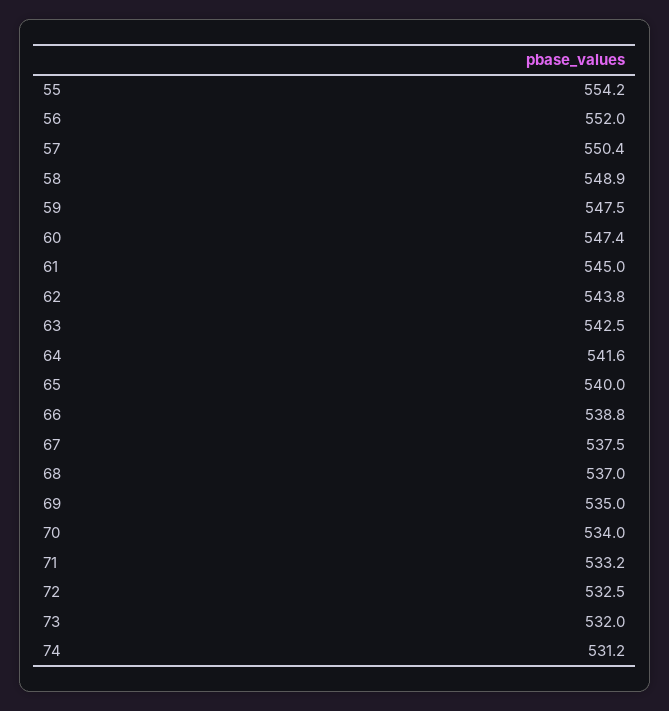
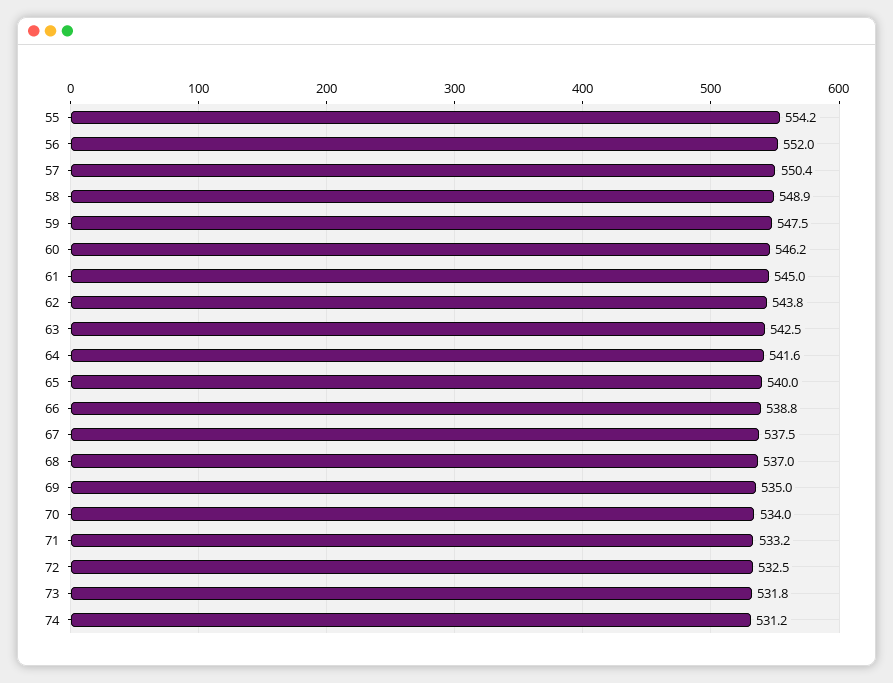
  {
    "55": 554.2,
    "56": 552,
    "57": 550.4,
    "58": 548.9,
    "59": 547.5,
-   "60": 547.4,
+   "60": 546.2,
    "61": 545,
    "62": 543.8,
    "63": 542.5,
    "64": 541.6,
    "65": 540,
    "66": 538.8,
    "67": 537.5,
    "68": 537,
    "69": 535,
    "70": 534,
    "71": 533.2,
    "72": 532.5,
-   "73": 532,
+   "73": 531.8,
    "74": 531.2
  }

